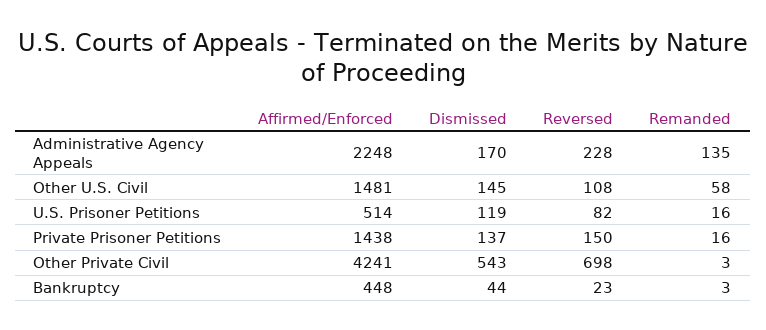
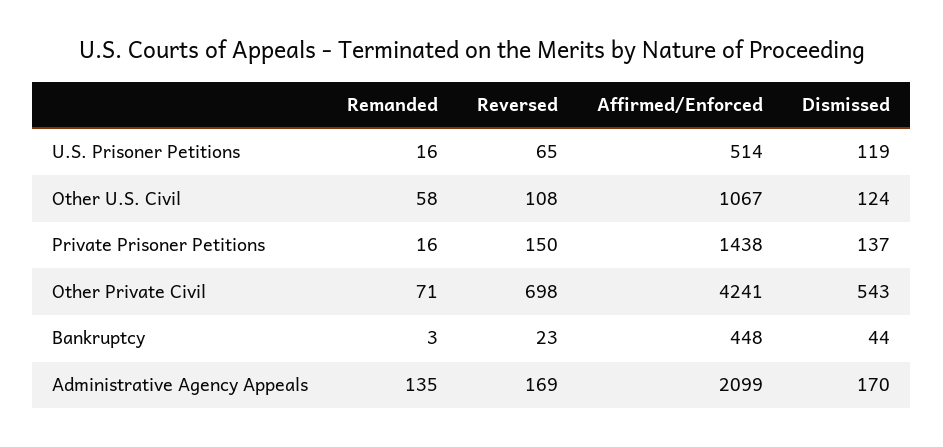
  {
    "Affirmed/Enforced": {
-     "Administrative Agency Appeals": 2248,
+     "Administrative Agency Appeals": 2099,
-     "Other U.S. Civil": 1481,
+     "Other U.S. Civil": 1067,
      "U.S. Prisoner Petitions": 514,
      "Private Prisoner Petitions": 1438,
      "Other Private Civil": 4241,
      "Bankruptcy": 448
    },
    "Dismissed": {
      "Administrative Agency Appeals": 170,
-     "Other U.S. Civil": 145,
+     "Other U.S. Civil": 124,
      "U.S. Prisoner Petitions": 119,
      "Private Prisoner Petitions": 137,
      "Other Private Civil": 543,
      "Bankruptcy": 44
    },
    "Reversed": {
-     "Administrative Agency Appeals": 228,
+     "Administrative Agency Appeals": 169,
      "Other U.S. Civil": 108,
-     "U.S. Prisoner Petitions": 82,
+     "U.S. Prisoner Petitions": 65,
      "Private Prisoner Petitions": 150,
      "Other Private Civil": 698,
      "Bankruptcy": 23
    },
    "Remanded": {
      "Administrative Agency Appeals": 135,
      "Other U.S. Civil": 58,
      "U.S. Prisoner Petitions": 16,
      "Private Prisoner Petitions": 16,
-     "Other Private Civil": 3,
+     "Other Private Civil": 71,
      "Bankruptcy": 3
    }
  }

